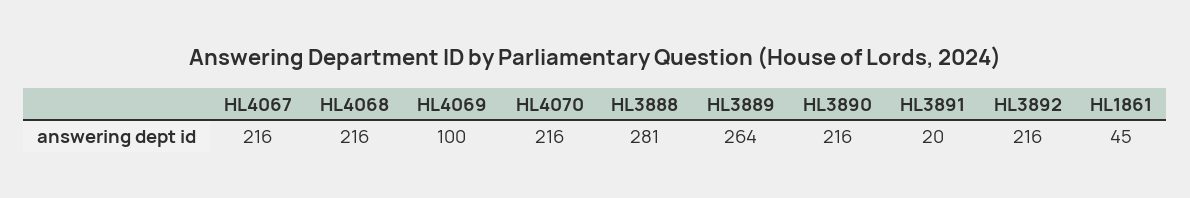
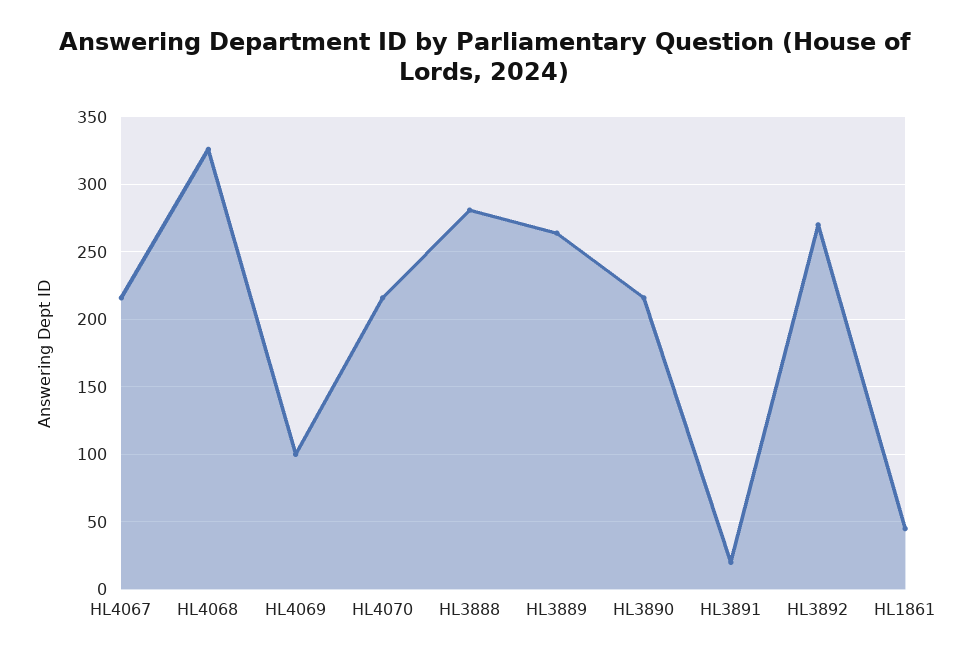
  {
    "HL4067": 216,
-   "HL4068": 216,
+   "HL4068": 325,
    "HL4069": 100,
    "HL4070": 216,
    "HL3888": 281,
    "HL3889": 264,
    "HL3890": 216,
    "HL3891": 20,
-   "HL3892": 216,
+   "HL3892": 270,
    "HL1861": 45
  }

